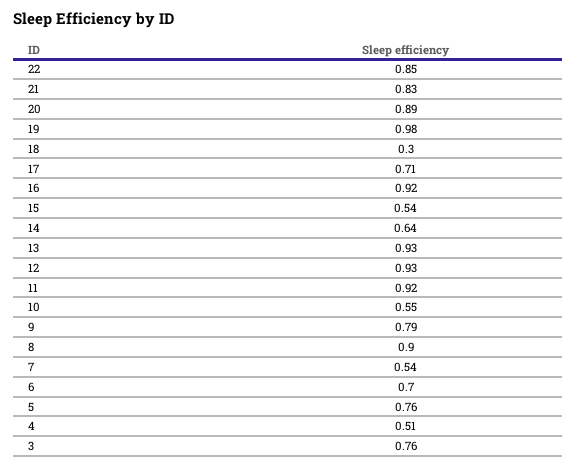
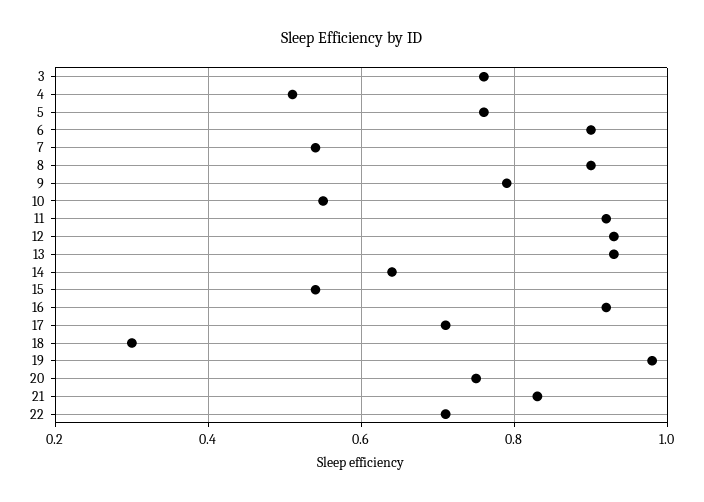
  {
-   "22": 0.85,
+   "22": 0.7,
    "21": 0.83,
-   "20": 0.89,
+   "20": 0.75,
    "19": 0.98,
    "18": 0.3,
    "17": 0.71,
    "16": 0.92,
    "15": 0.54,
    "14": 0.64,
    "13": 0.93,
    "12": 0.93,
    "11": 0.92,
    "10": 0.55,
    "9": 0.79,
    "8": 0.9,
    "7": 0.54,
-   "6": 0.7,
+   "6": 0.9,
    "5": 0.76,
    "4": 0.51,
    "3": 0.76
  }

